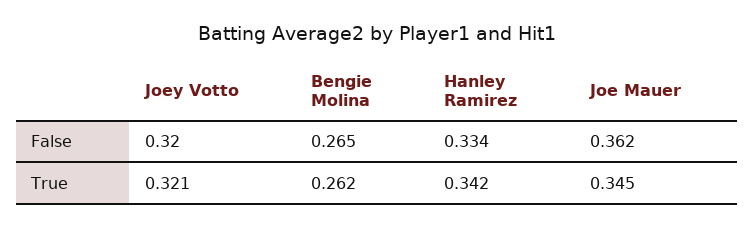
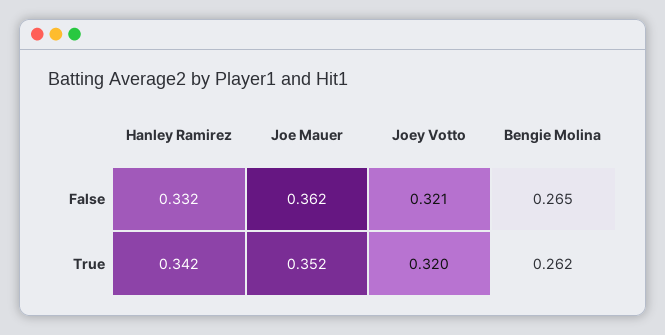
  {
    "Joey Votto": {
-     "False": 0.32,
+     "False": 0.321,
-     "True": 0.321
+     "True": 0.32
    },
    "Bengie Molina": {
      "False": 0.265,
      "True": 0.262
    },
    "Hanley Ramirez": {
-     "False": 0.334,
+     "False": 0.332,
      "True": 0.342
    },
    "Joe Mauer": {
      "False": 0.362,
-     "True": 0.345
+     "True": 0.352
    }
  }

